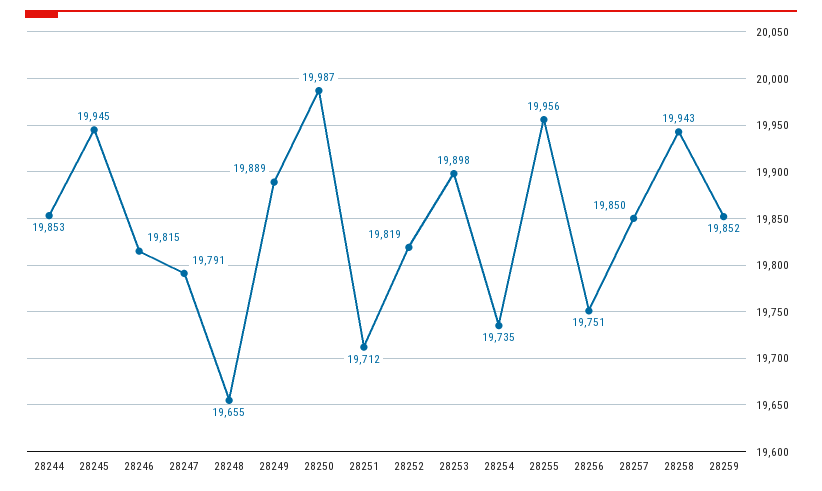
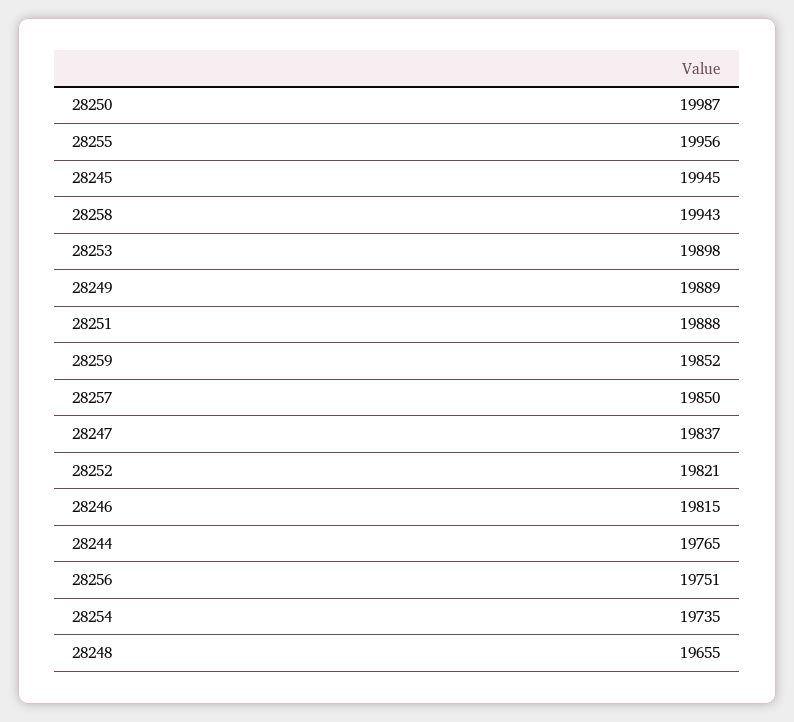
  {
-   "28244": 19853,
+   "28244": 19765,
    "28245": 19945,
    "28246": 19815,
-   "28247": 19791,
+   "28247": 19837,
    "28248": 19655,
    "28249": 19889,
    "28250": 19987,
-   "28251": 19712,
+   "28251": 19888,
-   "28252": 19819,
+   "28252": 19821,
    "28253": 19898,
    "28254": 19735,
    "28255": 19956,
    "28256": 19751,
    "28257": 19850,
    "28258": 19943,
    "28259": 19852
  }

